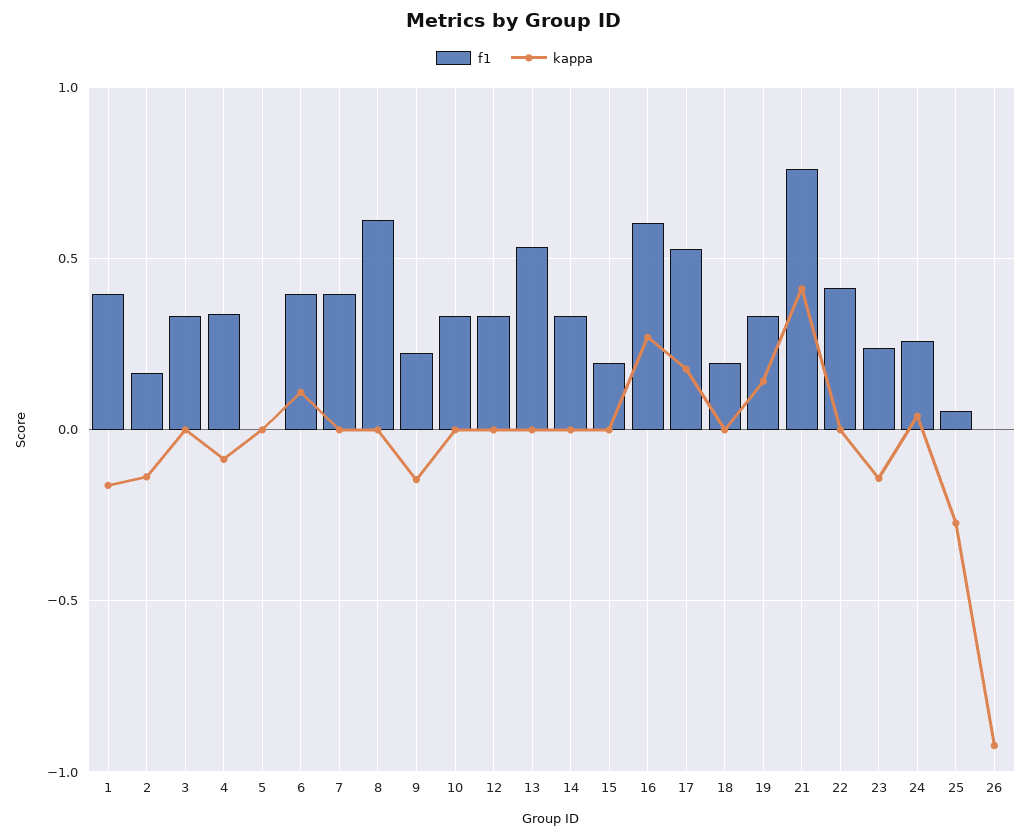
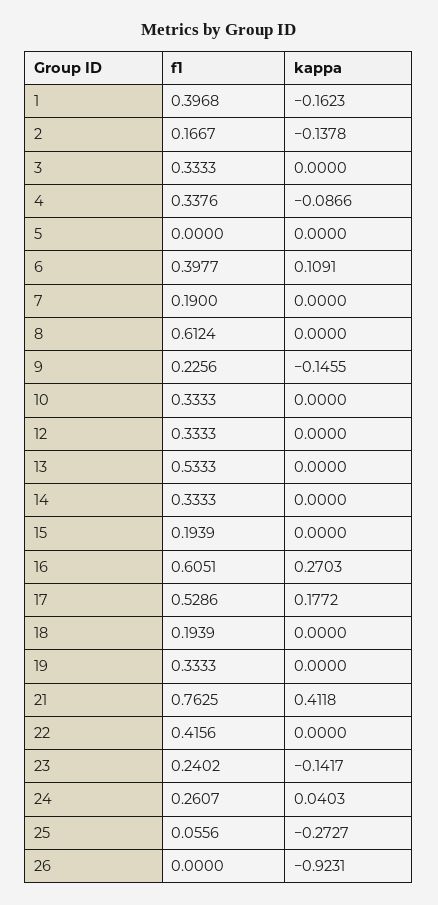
  {
    "f1": {
      "1": 0.3968,
      "2": 0.1667,
      "3": 0.3333,
      "4": 0.3376,
      "5": 0,
      "6": 0.3977,
-     "7": 0.4,
+     "7": 0.19,
      "8": 0.6124,
      "9": 0.2256,
      "10": 0.3333,
      "12": 0.3333,
      "13": 0.5333,
      "14": 0.3333,
      "15": 0.1939,
      "16": 0.6051,
      "17": 0.5286,
      "18": 0.1939,
      "19": 0.3333,
      "21": 0.7625,
      "22": 0.4156,
      "23": 0.2402,
      "24": 0.2607,
      "25": 0.0556,
      "26": 0
    },
    "kappa": {
      "1": -0.1623,
      "2": -0.1378,
      "3": 0,
      "4": -0.0866,
      "5": 0,
      "6": 0.1091,
      "7": 0,
      "8": 0,
      "9": -0.1455,
      "10": 0,
      "12": 0,
      "13": 0,
      "14": 0,
      "15": 0,
      "16": 0.2703,
      "17": 0.1772,
      "18": 0,
-     "19": 0.15,
+     "19": 0,
      "21": 0.4118,
      "22": 0,
      "23": -0.1417,
      "24": 0.0403,
      "25": -0.2727,
      "26": -0.9231
    }
  }

